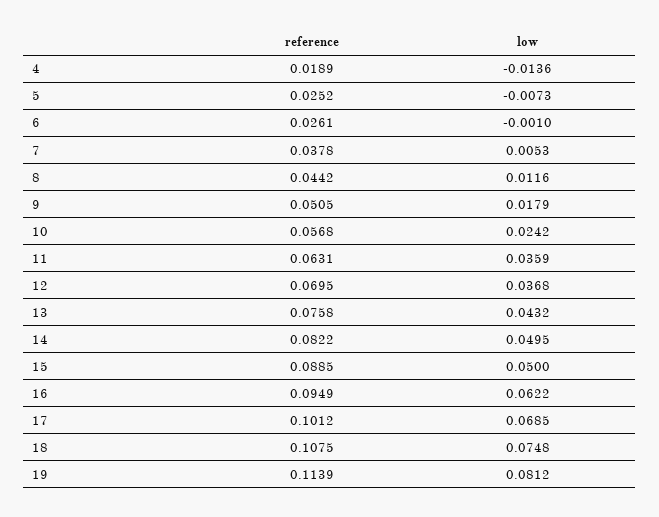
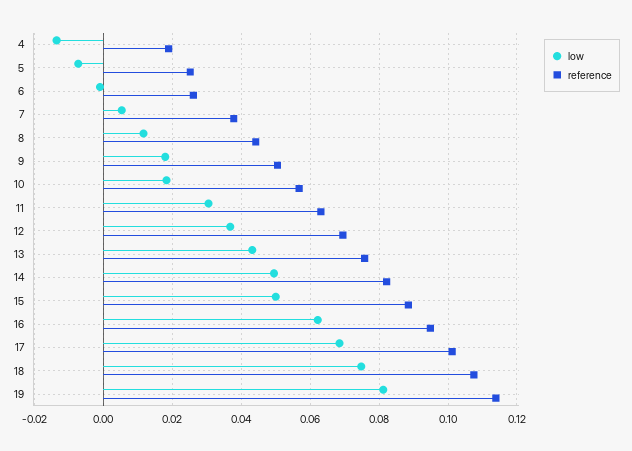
  {
    "reference": {
      "4": 0.0189,
      "5": 0.0252,
      "6": 0.0261,
      "7": 0.0378,
      "8": 0.0442,
      "9": 0.0505,
      "10": 0.0568,
      "11": 0.0631,
      "12": 0.0695,
      "13": 0.0758,
      "14": 0.0822,
      "15": 0.0885,
      "16": 0.0949,
      "17": 0.1012,
      "18": 0.1075,
      "19": 0.1139
    },
    "low": {
      "4": -0.0136,
      "5": -0.0073,
      "6": -0.001,
      "7": 0.0053,
      "8": 0.0116,
      "9": 0.0179,
-     "10": 0.0242,
+     "10": 0.018,
-     "11": 0.0359,
+     "11": 0.03,
      "12": 0.0368,
      "13": 0.0432,
      "14": 0.0495,
      "15": 0.05,
      "16": 0.0622,
      "17": 0.0685,
      "18": 0.0748,
      "19": 0.0812
    }
  }

